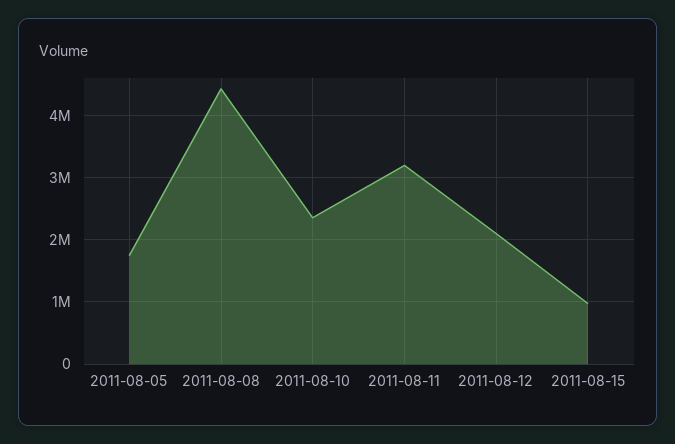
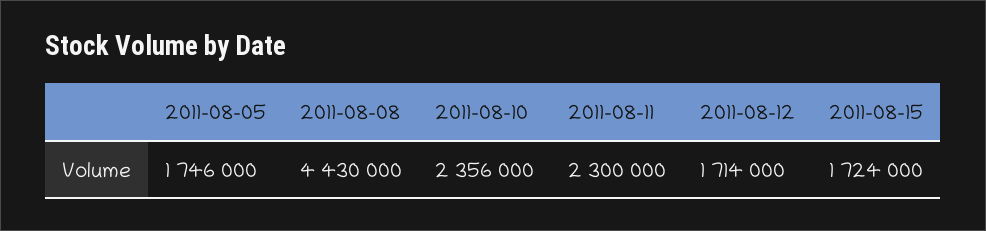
  {
    "2011-08-05": 1746000,
    "2011-08-08": 4430000,
    "2011-08-10": 2356000,
-   "2011-08-11": 3200000,
+   "2011-08-11": 2300000,
-   "2011-08-12": 2100000,
+   "2011-08-12": 1714000,
-   "2011-08-15": 1000000
+   "2011-08-15": 1724000
  }

